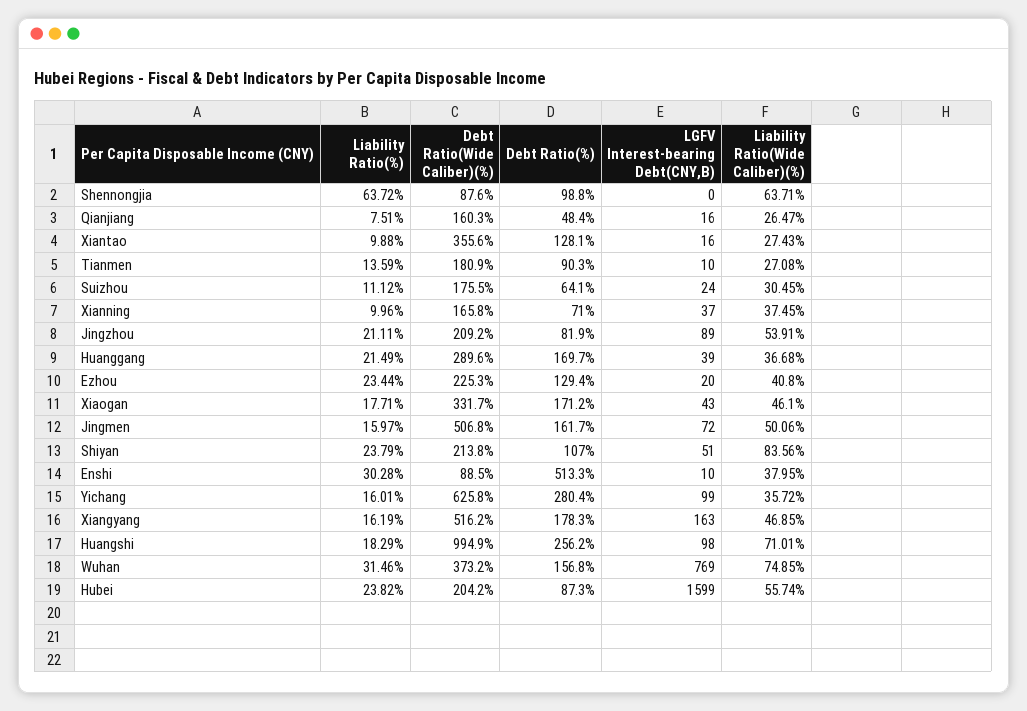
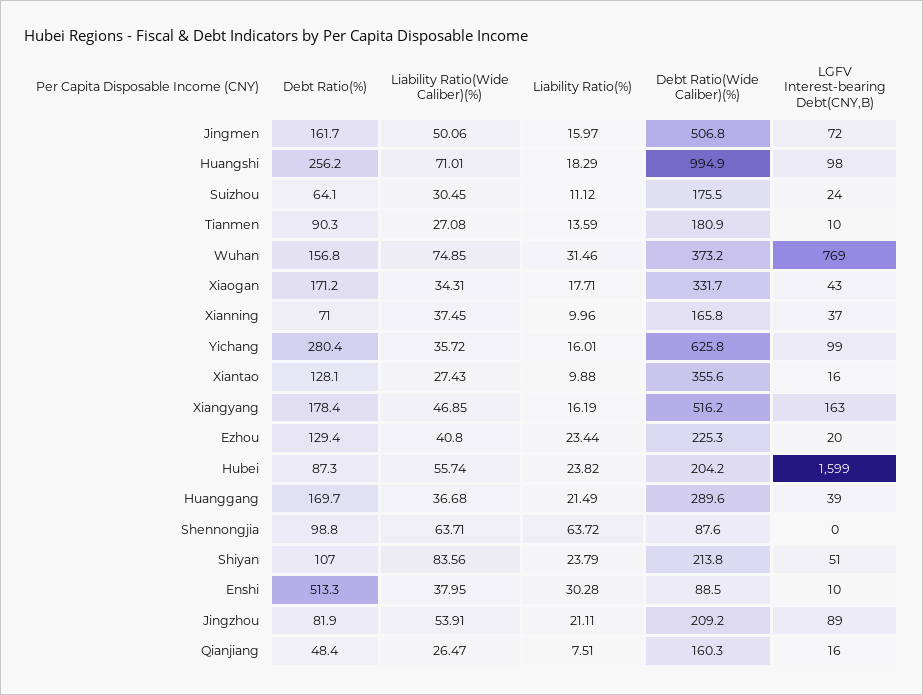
  {
    "Liability Ratio(%)": {
      "Shennongjia": 63.72,
      "Qianjiang": 7.51,
      "Xiantao": 9.88,
      "Tianmen": 13.59,
      "Suizhou": 11.12,
      "Xianning": 9.96,
      "Jingzhou": 21.11,
      "Huanggang": 21.49,
      "Ezhou": 23.44,
      "Xiaogan": 17.71,
      "Jingmen": 15.97,
      "Shiyan": 23.79,
      "Enshi": 30.28,
      "Yichang": 16.01,
      "Xiangyang": 16.19,
      "Huangshi": 18.29,
      "Wuhan": 31.46,
      "Hubei": 23.82
    },
    "Debt Ratio(Wide Caliber)(%)": {
      "Shennongjia": 87.6,
      "Qianjiang": 160.3,
      "Xiantao": 355.6,
      "Tianmen": 180.9,
      "Suizhou": 175.5,
      "Xianning": 165.8,
      "Jingzhou": 209.2,
      "Huanggang": 289.6,
      "Ezhou": 225.3,
      "Xiaogan": 331.7,
      "Jingmen": 506.8,
      "Shiyan": 213.8,
      "Enshi": 88.5,
      "Yichang": 625.8,
      "Xiangyang": 516.2,
      "Huangshi": 994.9,
      "Wuhan": 373.2,
      "Hubei": 204.2
    },
    "Debt Ratio(%)": {
      "Shennongjia": 98.8,
      "Qianjiang": 48.4,
      "Xiantao": 128.1,
      "Tianmen": 90.3,
      "Suizhou": 64.1,
      "Xianning": 71,
      "Jingzhou": 81.9,
      "Huanggang": 169.7,
      "Ezhou": 129.4,
      "Xiaogan": 171.2,
      "Jingmen": 161.7,
      "Shiyan": 107,
      "Enshi": 513.3,
      "Yichang": 280.4,
-     "Xiangyang": 178.3,
+     "Xiangyang": 178.4,
      "Huangshi": 256.2,
      "Wuhan": 156.8,
      "Hubei": 87.3
    },
    "LGFV Interest-bearing Debt(CNY,B)": {
      "Shennongjia": 0,
      "Qianjiang": 16,
      "Xiantao": 16,
      "Tianmen": 10,
      "Suizhou": 24,
      "Xianning": 37,
      "Jingzhou": 89,
      "Huanggang": 39,
      "Ezhou": 20,
      "Xiaogan": 43,
      "Jingmen": 72,
      "Shiyan": 51,
      "Enshi": 10,
      "Yichang": 99,
      "Xiangyang": 163,
      "Huangshi": 98,
      "Wuhan": 769,
      "Hubei": 1599
    },
    "Liability Ratio(Wide Caliber)(%)": {
      "Shennongjia": 63.71,
      "Qianjiang": 26.47,
      "Xiantao": 27.43,
      "Tianmen": 27.08,
      "Suizhou": 30.45,
      "Xianning": 37.45,
      "Jingzhou": 53.91,
      "Huanggang": 36.68,
      "Ezhou": 40.8,
-     "Xiaogan": 46.1,
+     "Xiaogan": 34.31,
      "Jingmen": 50.06,
      "Shiyan": 83.56,
      "Enshi": 37.95,
      "Yichang": 35.72,
      "Xiangyang": 46.85,
      "Huangshi": 71.01,
      "Wuhan": 74.85,
      "Hubei": 55.74
    }
  }

